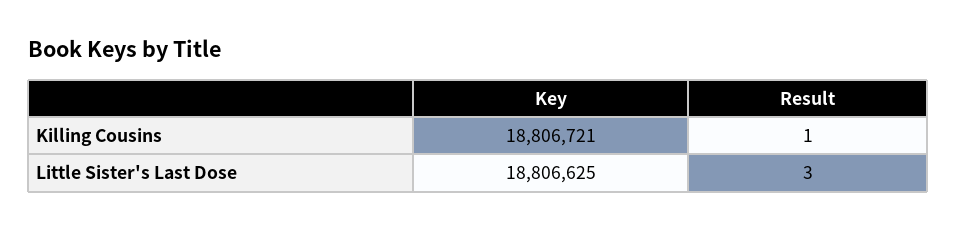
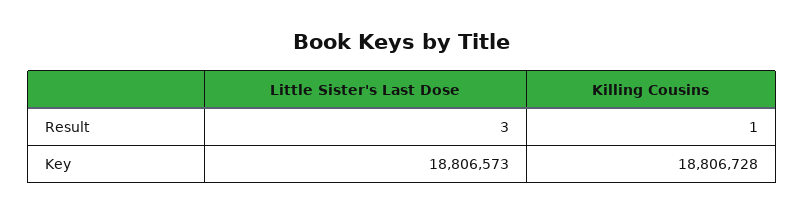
  {
    "Key": {
-     "Killing Cousins": 18806721,
+     "Killing Cousins": 18806728,
-     "Little Sister's Last Dose": 18806625
+     "Little Sister's Last Dose": 18806573
    },
    "Result": {
      "Killing Cousins": 1,
      "Little Sister's Last Dose": 3
    }
  }

